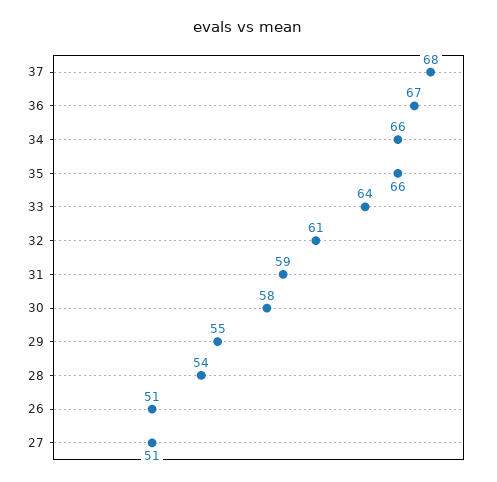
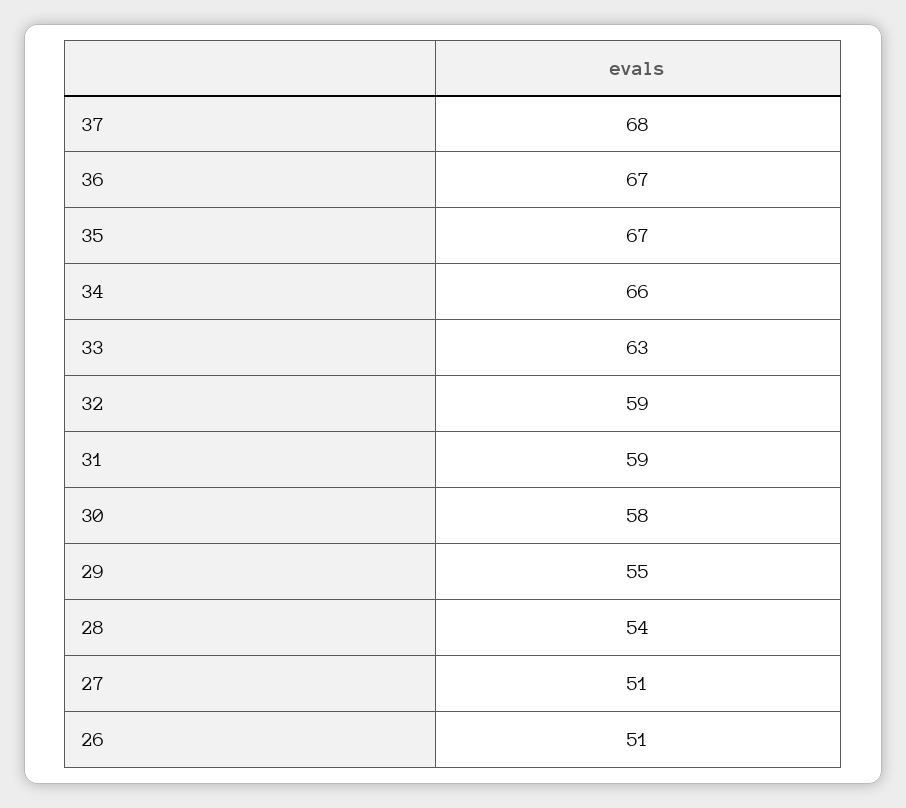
  {
    "37": 68,
    "36": 67,
    "34": 66,
-   "35": 66,
+   "35": 67,
-   "33": 64,
+   "33": 63,
-   "32": 61,
+   "32": 59,
    "31": 59,
    "30": 58,
    "29": 55,
    "28": 54,
    "26": 51,
    "27": 51
  }

